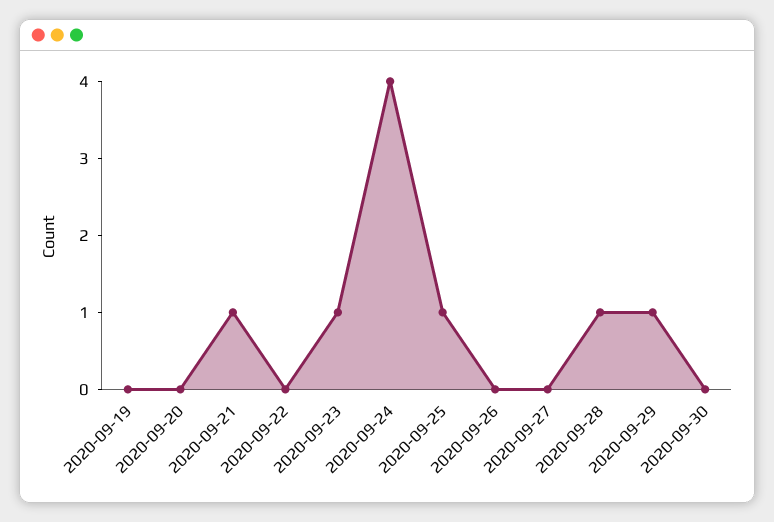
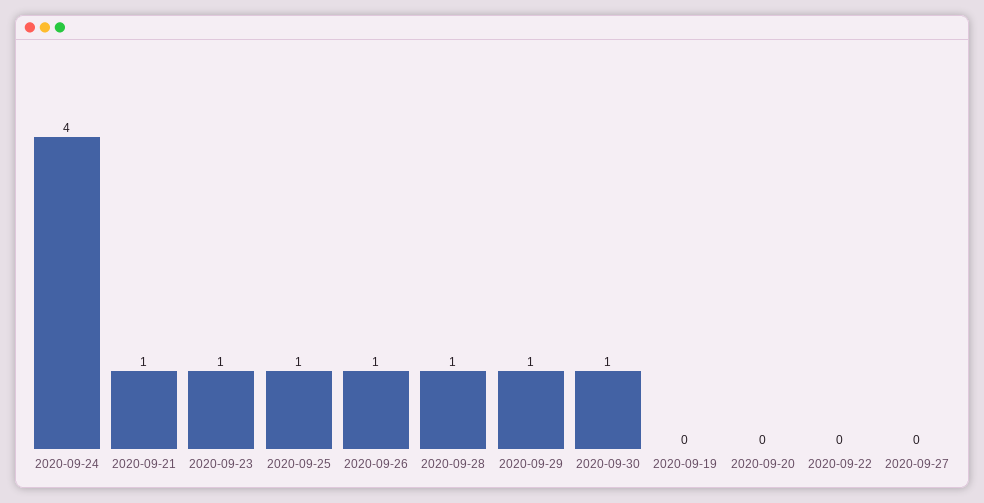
  {
    "2020-09-19": 0,
    "2020-09-20": 0,
    "2020-09-21": 1,
    "2020-09-22": 0,
    "2020-09-23": 1,
    "2020-09-24": 4,
    "2020-09-25": 1,
-   "2020-09-26": 0,
+   "2020-09-26": 1,
    "2020-09-27": 0,
    "2020-09-28": 1,
    "2020-09-29": 1,
-   "2020-09-30": 0
+   "2020-09-30": 1
  }

